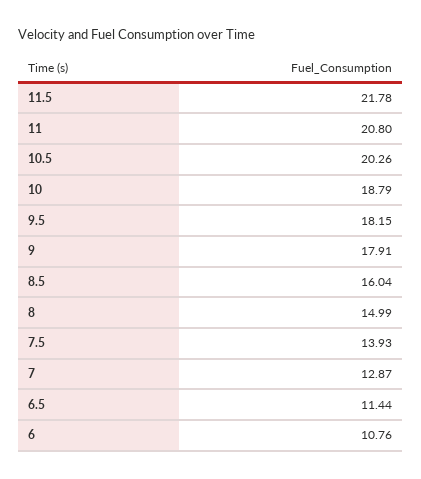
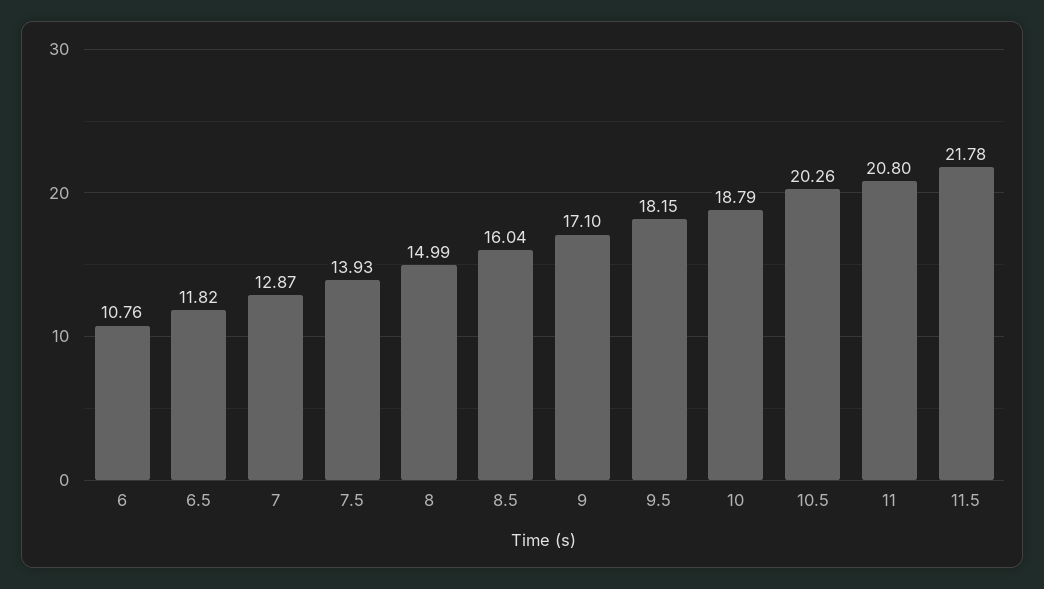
  {
    "11.5": 21.78,
    "11": 20.8,
    "10.5": 20.26,
    "10": 18.79,
    "9.5": 18.15,
-   "9": 17.91,
+   "9": 17.1,
    "8.5": 16.04,
    "8": 14.99,
    "7.5": 13.93,
    "7": 12.87,
-   "6.5": 11.44,
+   "6.5": 11.82,
    "6": 10.76
  }

